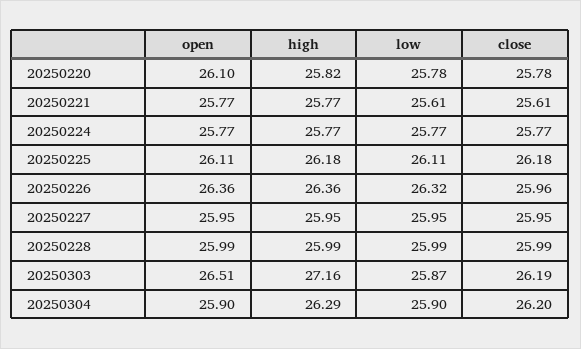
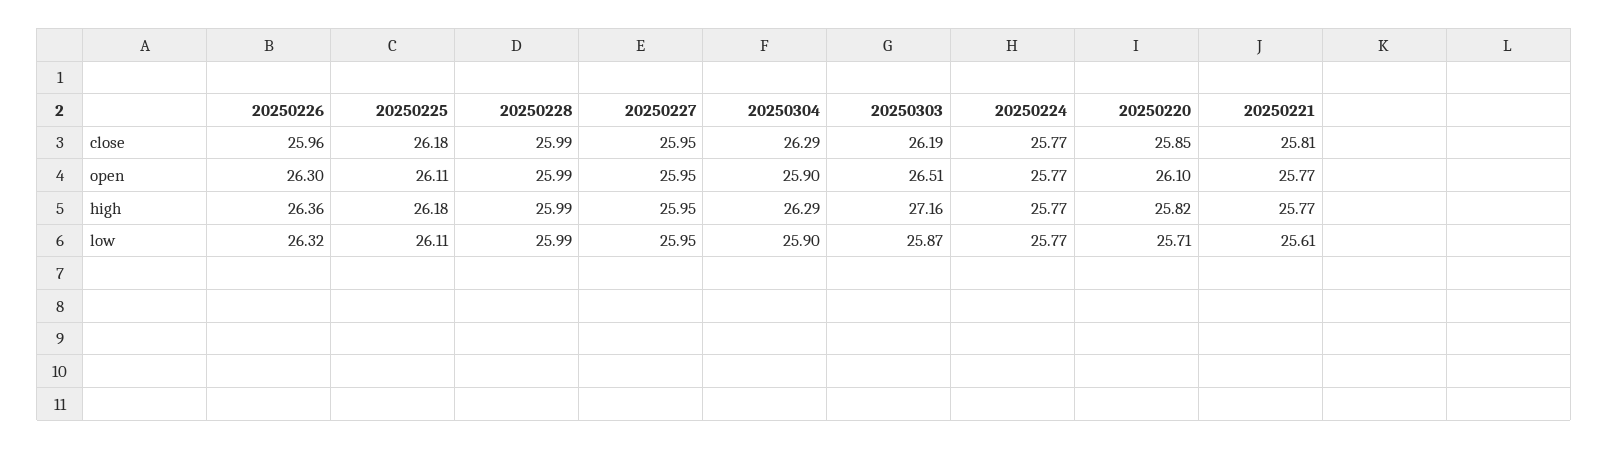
  {
    "open": {
      "20250220": 26.1,
      "20250221": 25.77,
      "20250224": 25.77,
      "20250225": 26.11,
-     "20250226": 26.36,
+     "20250226": 26.3,
      "20250227": 25.95,
      "20250228": 25.99,
      "20250303": 26.51,
      "20250304": 25.9
    },
    "high": {
      "20250220": 25.82,
      "20250221": 25.77,
      "20250224": 25.77,
      "20250225": 26.18,
      "20250226": 26.36,
      "20250227": 25.95,
      "20250228": 25.99,
      "20250303": 27.16,
      "20250304": 26.29
    },
    "low": {
-     "20250220": 25.78,
+     "20250220": 25.71,
      "20250221": 25.61,
      "20250224": 25.77,
      "20250225": 26.11,
      "20250226": 26.32,
      "20250227": 25.95,
      "20250228": 25.99,
      "20250303": 25.87,
      "20250304": 25.9
    },
    "close": {
-     "20250220": 25.78,
+     "20250220": 25.85,
-     "20250221": 25.61,
+     "20250221": 25.81,
      "20250224": 25.77,
      "20250225": 26.18,
      "20250226": 25.96,
      "20250227": 25.95,
      "20250228": 25.99,
      "20250303": 26.19,
-     "20250304": 26.2
+     "20250304": 26.29
    }
  }

